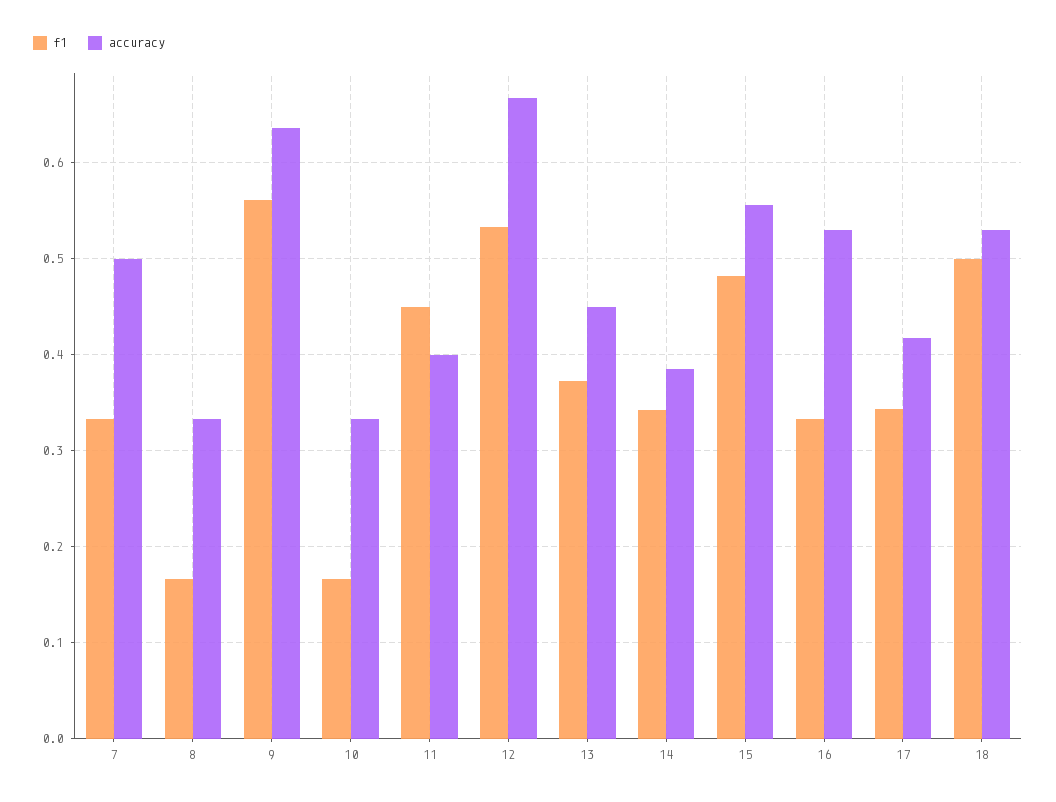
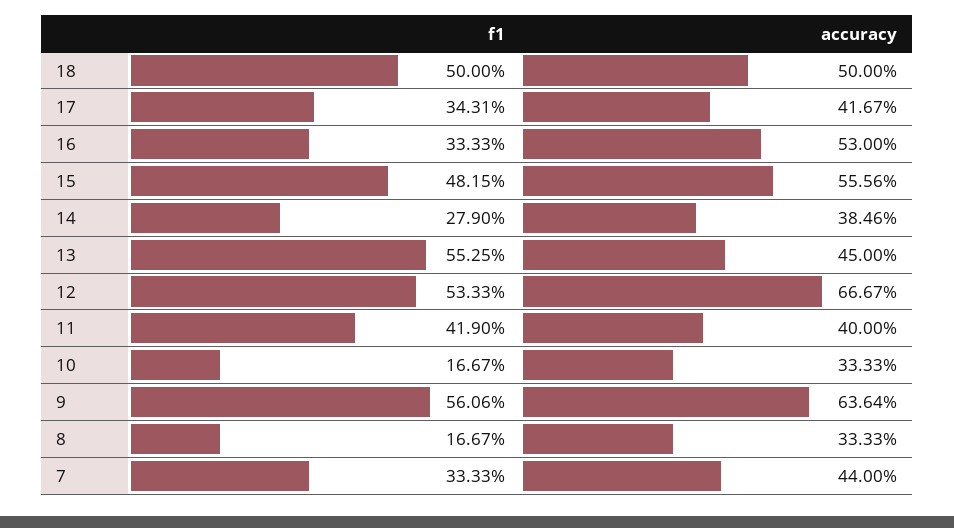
  {
    "f1": {
      "7": 0.3333,
      "8": 0.1667,
      "9": 0.5606,
      "10": 0.1667,
-     "11": 0.45,
+     "11": 0.419,
      "12": 0.5333,
-     "13": 0.37,
+     "13": 0.5525,
-     "14": 0.34,
+     "14": 0.279,
      "15": 0.4815,
      "16": 0.3333,
      "17": 0.3431,
      "18": 0.5
    },
    "accuracy": {
-     "7": 0.5,
+     "7": 0.44,
      "8": 0.3333,
      "9": 0.6364,
      "10": 0.3333,
      "11": 0.4,
      "12": 0.6667,
      "13": 0.45,
      "14": 0.3846,
      "15": 0.5556,
      "16": 0.53,
      "17": 0.4167,
-     "18": 0.53
+     "18": 0.5
    }
  }

